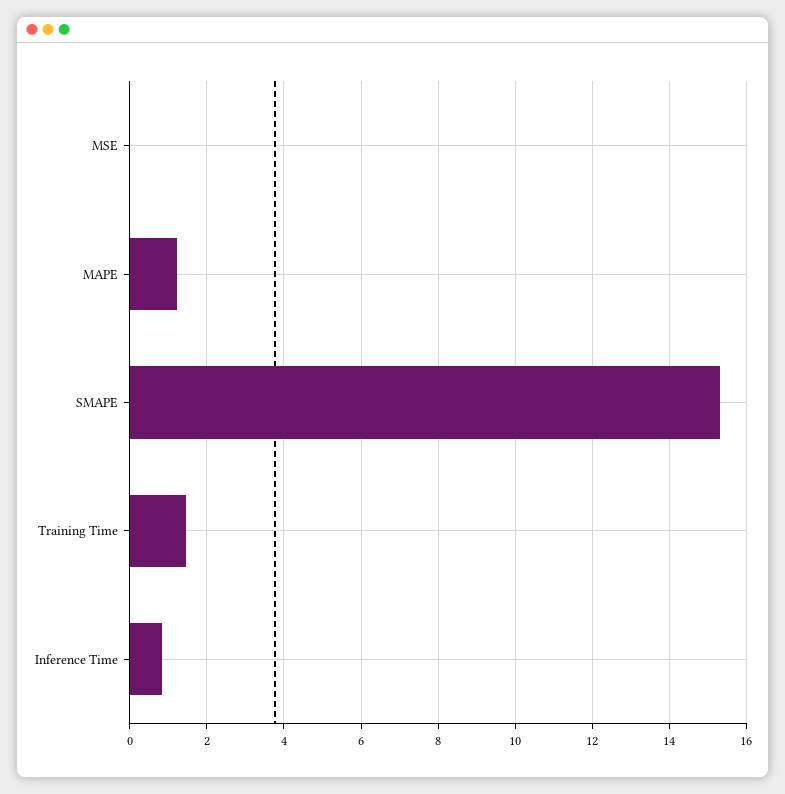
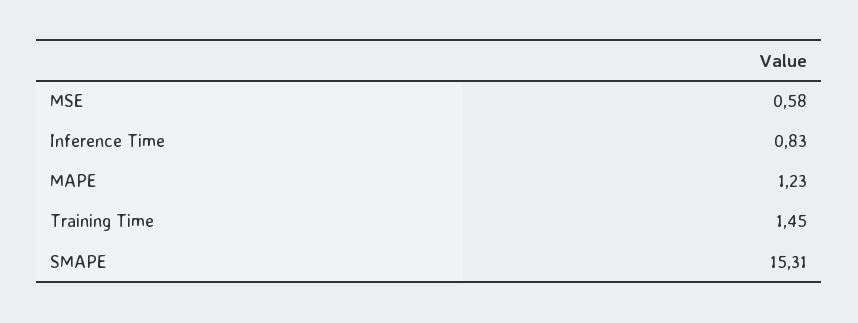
  {
-   "MSE": 0,
+   "MSE": 0.58,
    "MAPE": 1.23,
    "SMAPE": 15.31,
    "Training Time": 1.45,
    "Inference Time": 0.83
  }

